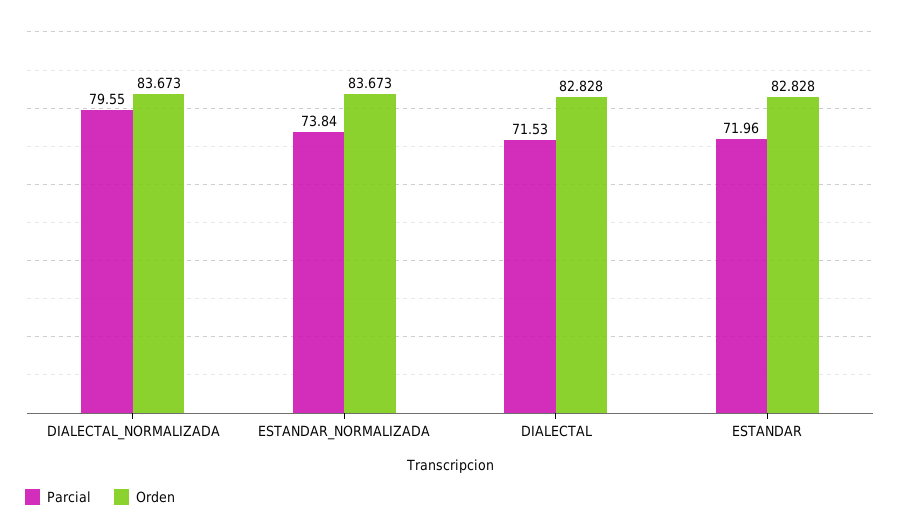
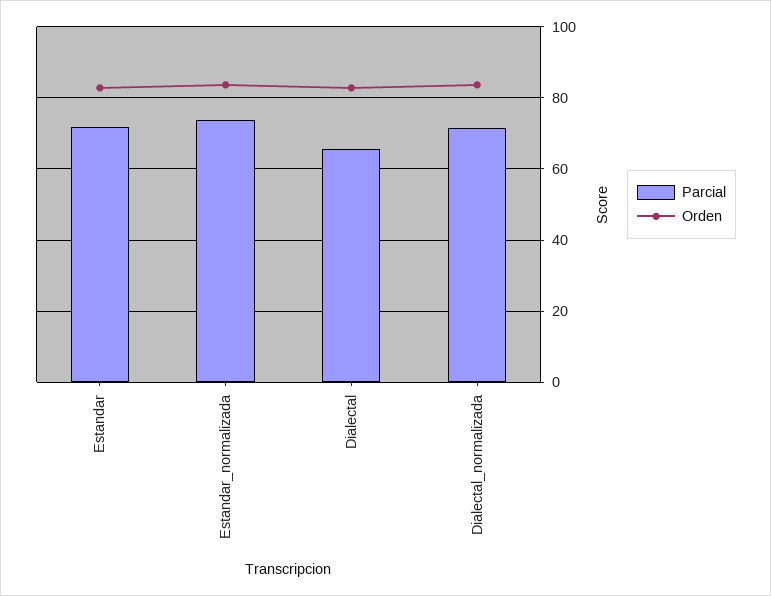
  {
    "Parcial": {
-     "DIALECTAL_NORMALIZADA": 79.55,
+     "DIALECTAL_NORMALIZADA": 72,
      "ESTANDAR_NORMALIZADA": 73.84,
-     "DIALECTAL": 71.53,
+     "DIALECTAL": 66,
      "ESTANDAR": 71.96
    },
    "Orden": {
      "DIALECTAL_NORMALIZADA": 83.673,
      "ESTANDAR_NORMALIZADA": 83.673,
      "DIALECTAL": 82.828,
      "ESTANDAR": 82.828
    }
  }

